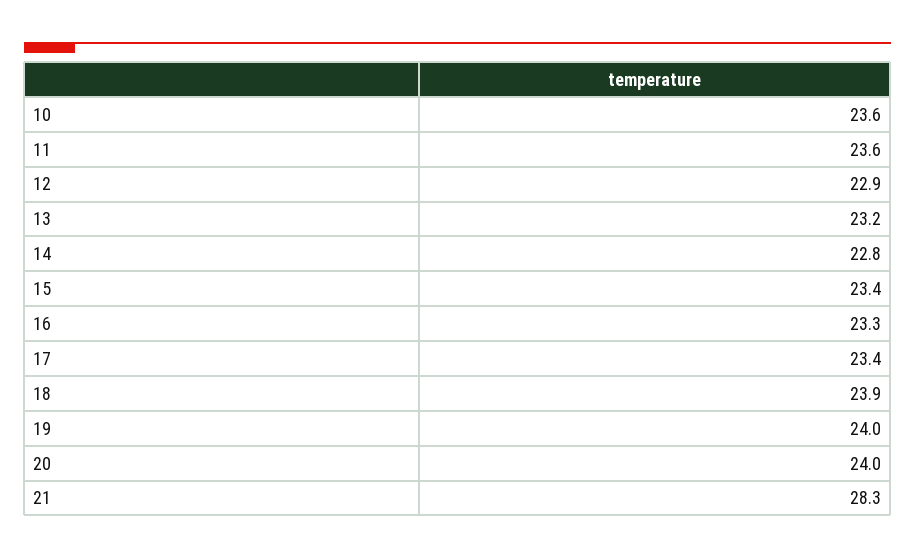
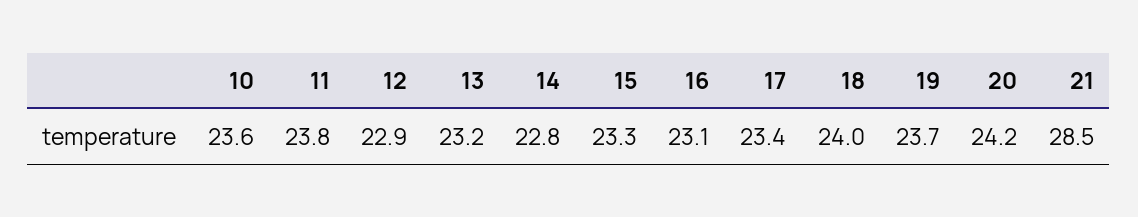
  {
    "10": 23.6,
-   "11": 23.6,
+   "11": 23.8,
    "12": 22.9,
    "13": 23.2,
    "14": 22.8,
-   "15": 23.4,
+   "15": 23.3,
-   "16": 23.3,
+   "16": 23.1,
    "17": 23.4,
-   "18": 23.9,
+   "18": 24,
-   "19": 24,
+   "19": 23.7,
-   "20": 24,
+   "20": 24.2,
-   "21": 28.3
+   "21": 28.5
  }

